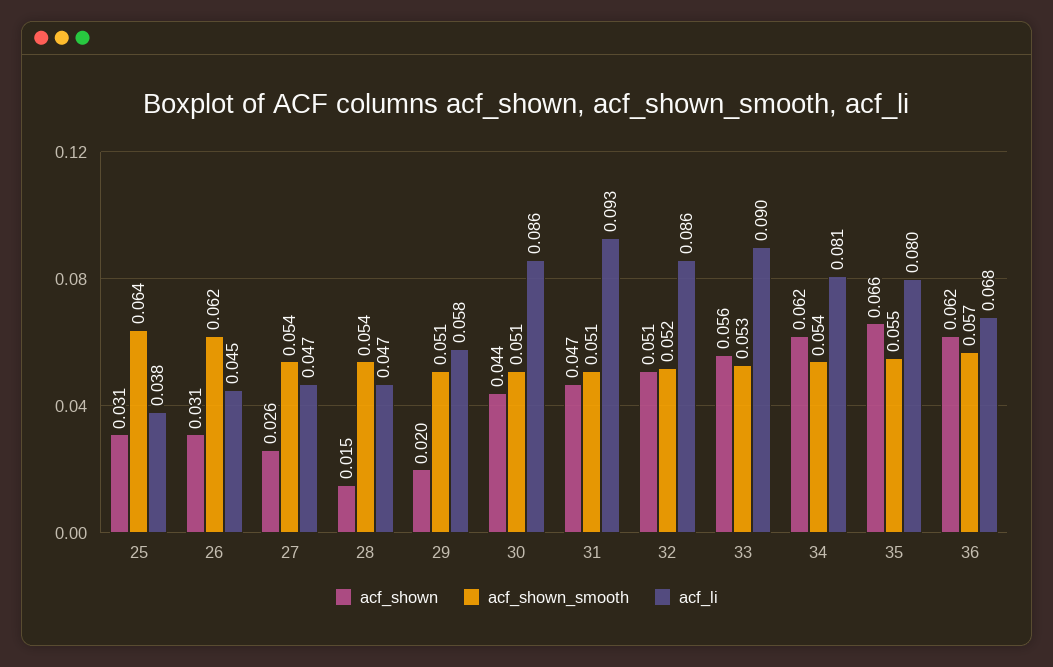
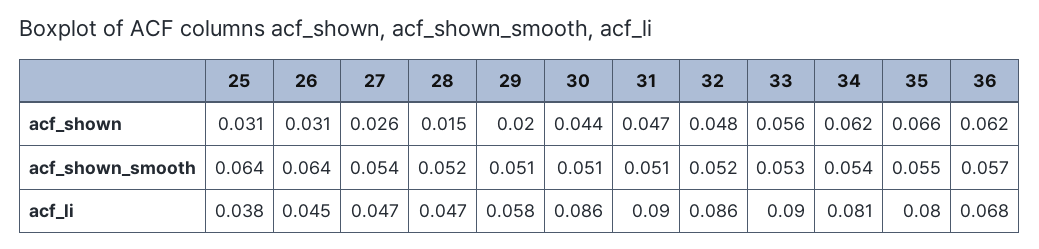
  {
    "acf_shown": {
      "25": 0.031,
      "26": 0.031,
      "27": 0.026,
      "28": 0.015,
      "29": 0.02,
      "30": 0.044,
      "31": 0.047,
-     "32": 0.051,
+     "32": 0.048,
      "33": 0.056,
      "34": 0.062,
      "35": 0.066,
      "36": 0.062
    },
    "acf_shown_smooth": {
      "25": 0.064,
-     "26": 0.062,
+     "26": 0.064,
      "27": 0.054,
-     "28": 0.054,
+     "28": 0.052,
      "29": 0.051,
      "30": 0.051,
      "31": 0.051,
      "32": 0.052,
      "33": 0.053,
      "34": 0.054,
      "35": 0.055,
      "36": 0.057
    },
    "acf_li": {
      "25": 0.038,
      "26": 0.045,
      "27": 0.047,
      "28": 0.047,
      "29": 0.058,
      "30": 0.086,
-     "31": 0.093,
+     "31": 0.09,
      "32": 0.086,
      "33": 0.09,
      "34": 0.081,
      "35": 0.08,
      "36": 0.068
    }
  }

